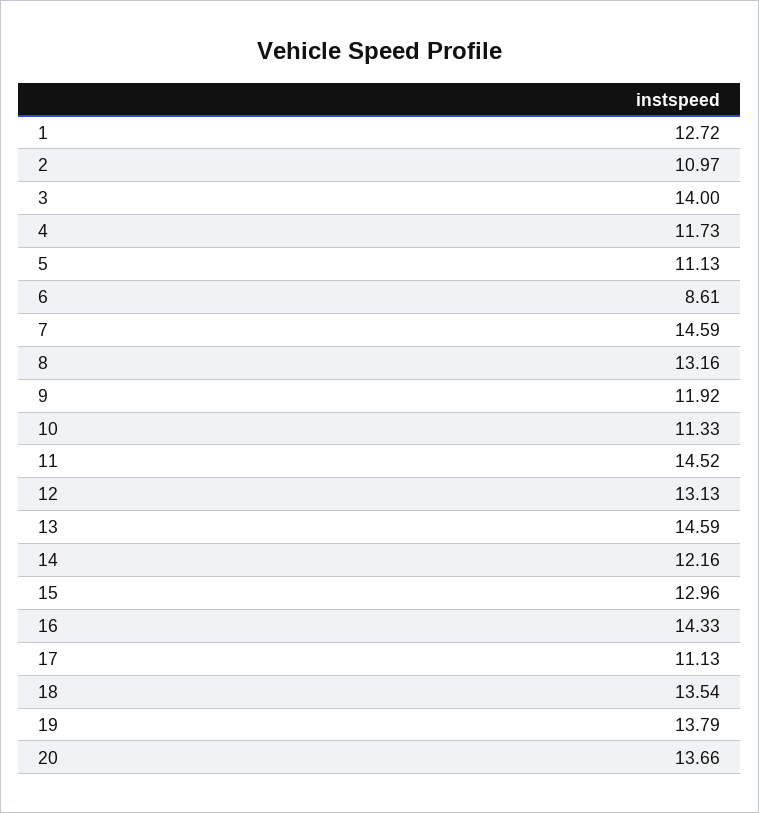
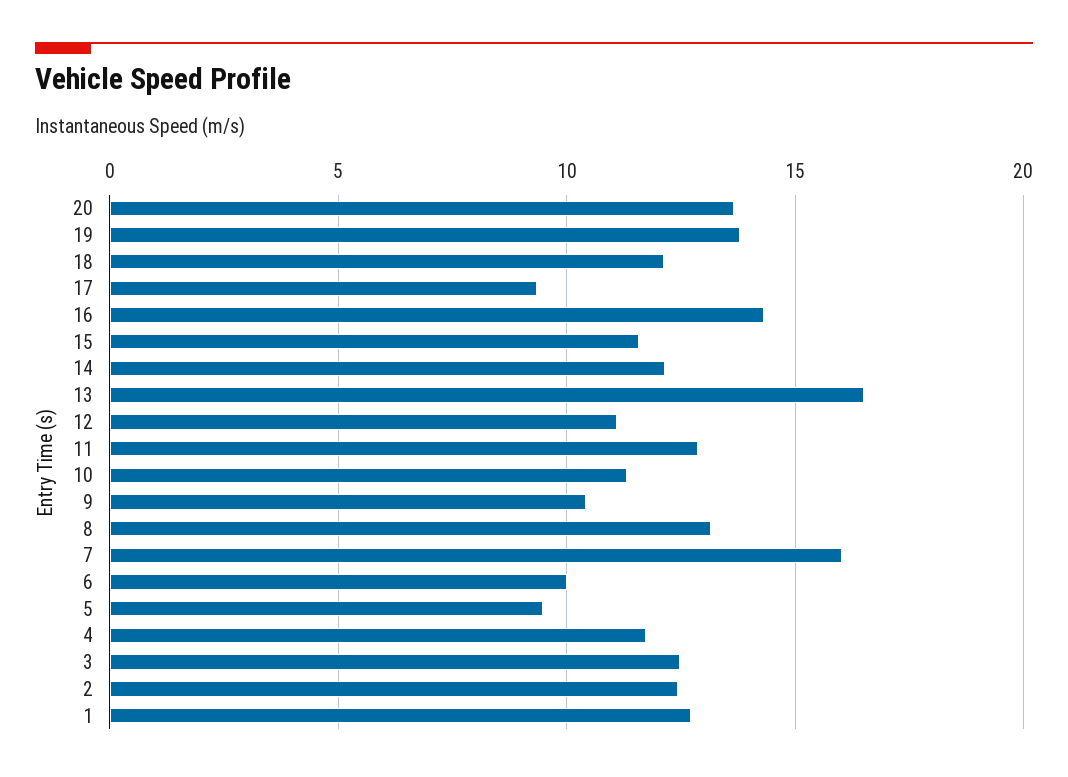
  {
    "1": 12.72,
-   "2": 10.97,
+   "2": 12.5,
-   "3": 14,
+   "3": 12.5,
    "4": 11.73,
-   "5": 11.13,
+   "5": 9.5,
-   "6": 8.61,
+   "6": 10,
-   "7": 14.59,
+   "7": 16,
    "8": 13.16,
-   "9": 11.92,
+   "9": 10.5,
    "10": 11.33,
-   "11": 14.52,
+   "11": 13,
-   "12": 13.13,
+   "12": 11,
-   "13": 14.59,
+   "13": 16.5,
    "14": 12.16,
-   "15": 12.96,
+   "15": 11.5,
    "16": 14.33,
-   "17": 11.13,
+   "17": 9.5,
-   "18": 13.54,
+   "18": 12,
    "19": 13.79,
    "20": 13.66
  }

